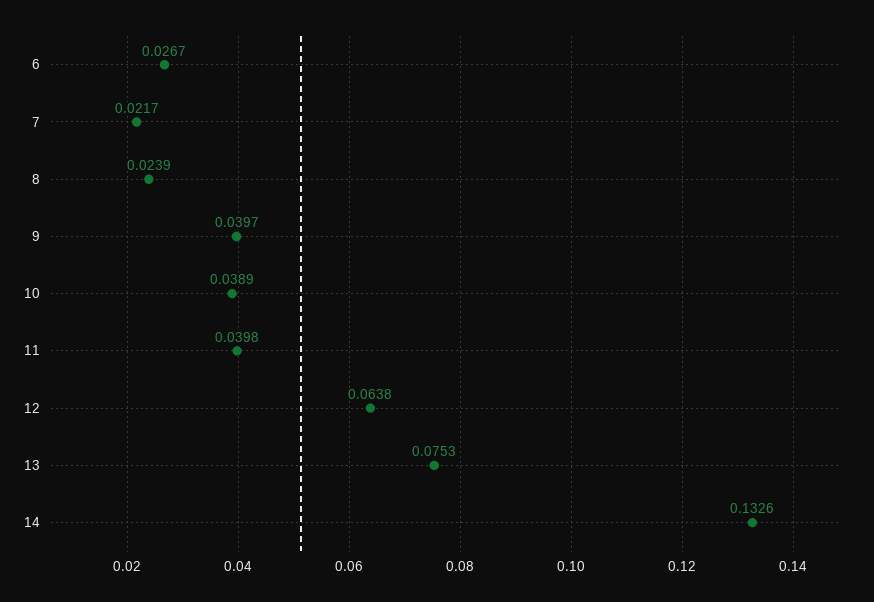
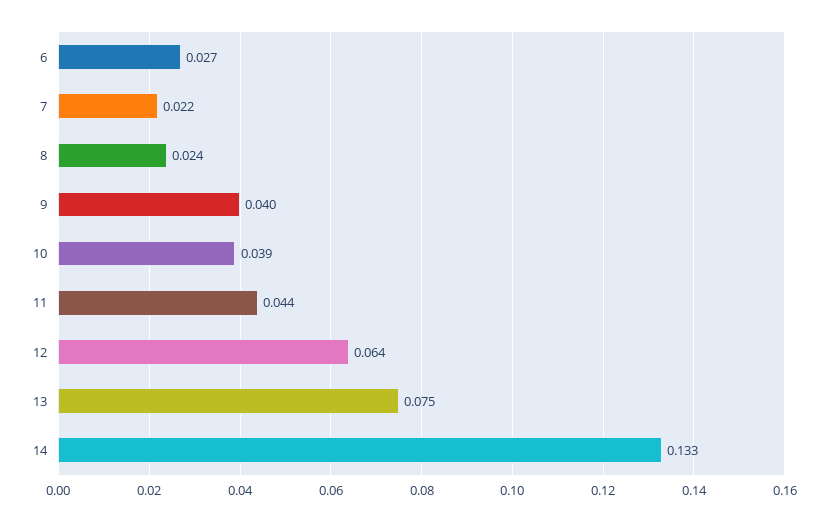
  {
    "6": 0.0267,
    "7": 0.0217,
    "8": 0.0239,
    "9": 0.0397,
    "10": 0.0389,
-   "11": 0.0398,
+   "11": 0.044,
    "12": 0.0638,
    "13": 0.0753,
    "14": 0.1326
  }

